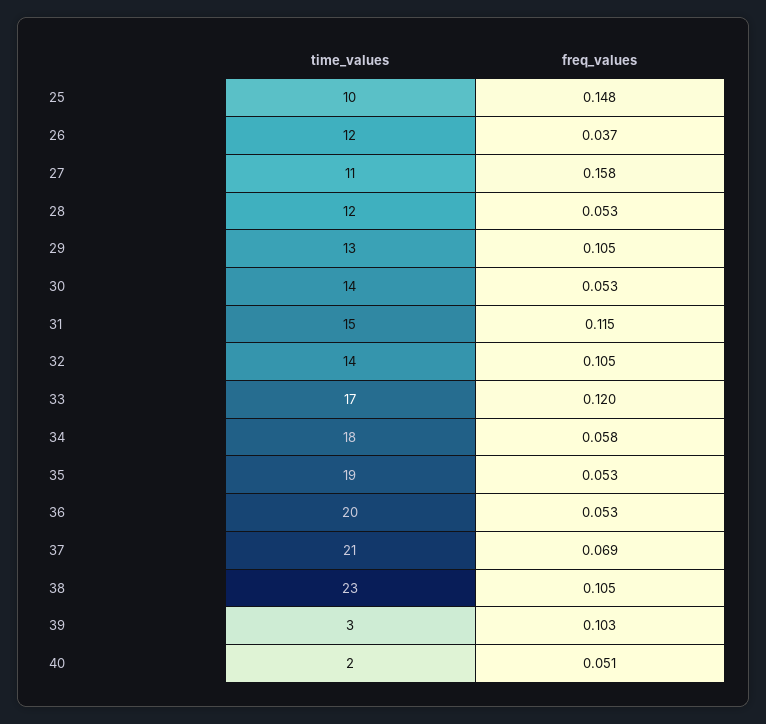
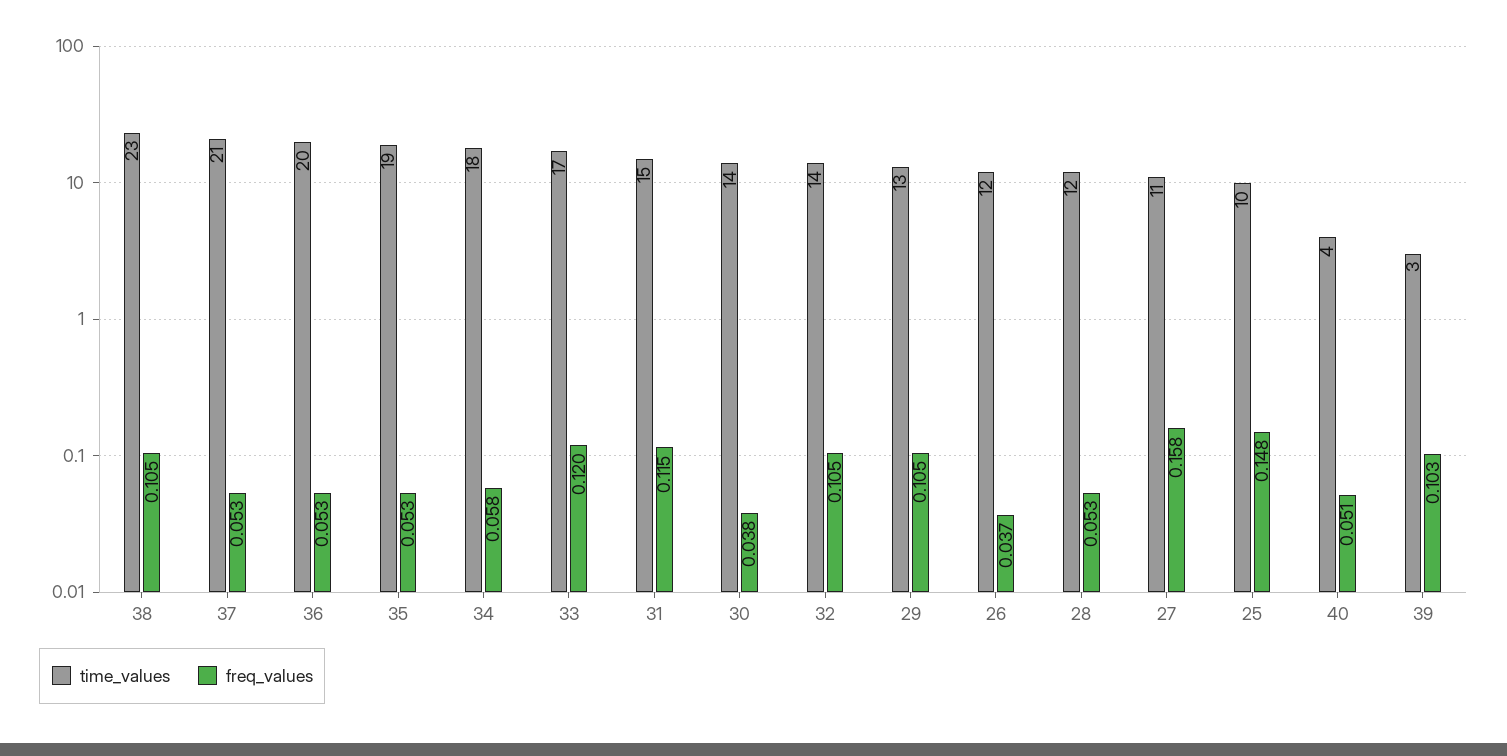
  {
    "time_values": {
      "25": 10,
      "26": 12,
      "27": 11,
      "28": 12,
      "29": 13,
      "30": 14,
      "31": 15,
      "32": 14,
      "33": 17,
      "34": 18,
      "35": 19,
      "36": 20,
      "37": 21,
      "38": 23,
      "39": 3,
-     "40": 2
+     "40": 4
    },
    "freq_values": {
      "25": 0.148,
      "26": 0.037,
      "27": 0.158,
      "28": 0.053,
      "29": 0.105,
-     "30": 0.053,
+     "30": 0.038,
      "31": 0.115,
      "32": 0.105,
      "33": 0.12,
      "34": 0.058,
      "35": 0.053,
      "36": 0.053,
-     "37": 0.069,
+     "37": 0.053,
      "38": 0.105,
      "39": 0.103,
      "40": 0.051
    }
  }

